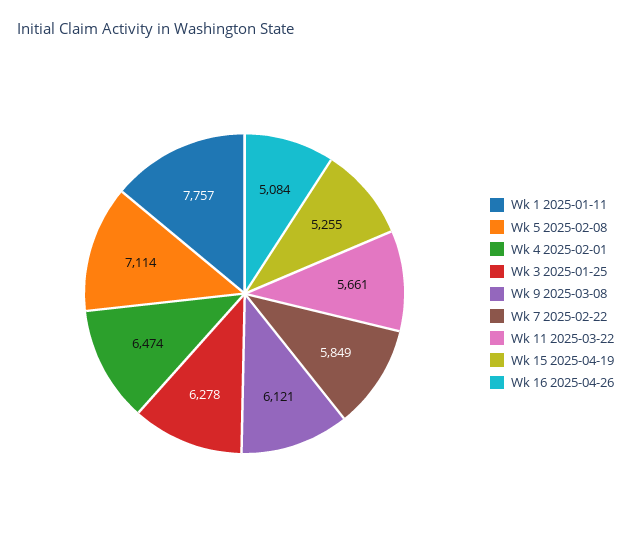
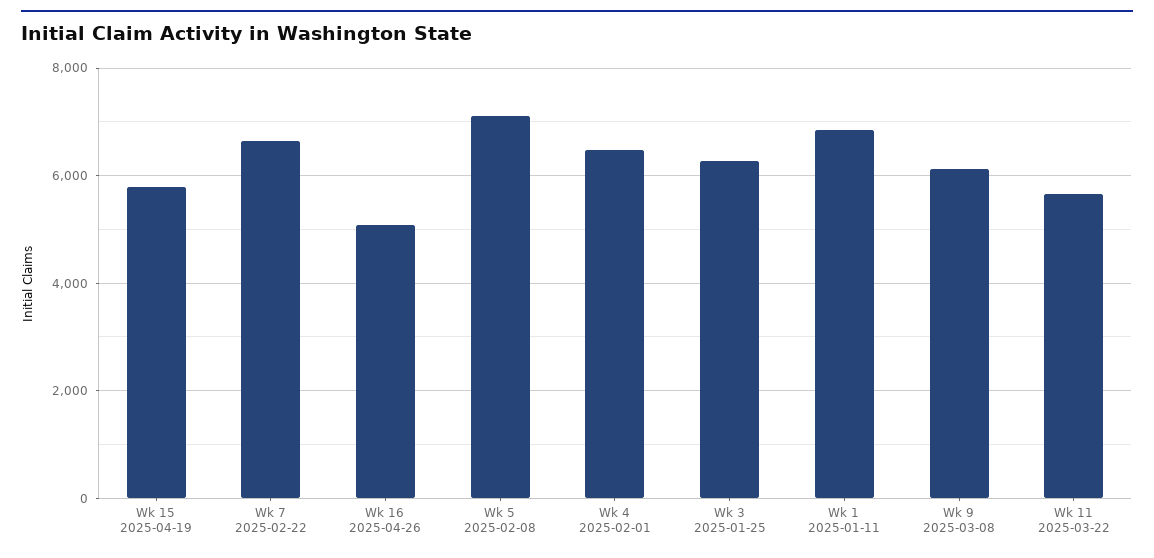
  {
-   "Wk 1 2025-01-11": 7757,
+   "Wk 1 2025-01-11": 6800,
    "Wk 5 2025-02-08": 7114,
    "Wk 4 2025-02-01": 6474,
    "Wk 3 2025-01-25": 6278,
    "Wk 9 2025-03-08": 6121,
-   "Wk 7 2025-02-22": 5849,
+   "Wk 7 2025-02-22": 6600,
    "Wk 11 2025-03-22": 5661,
-   "Wk 15 2025-04-19": 5255,
+   "Wk 15 2025-04-19": 5800,
    "Wk 16 2025-04-26": 5084
  }

